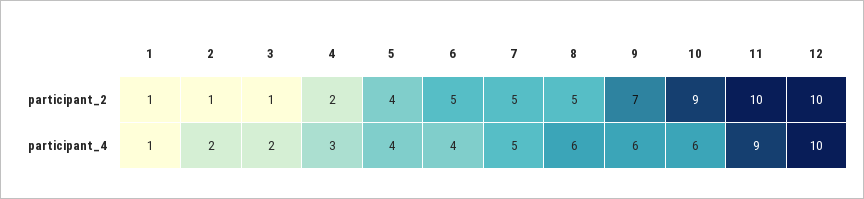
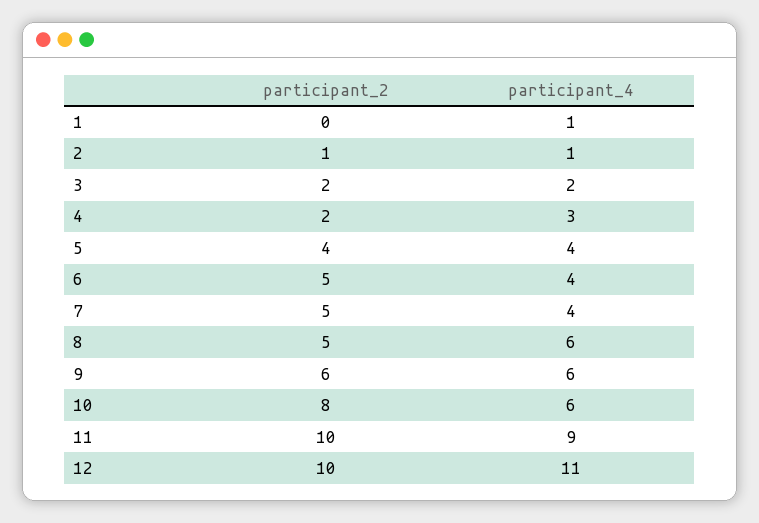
  {
    "1": {
-     "participant_2": 1,
+     "participant_2": 0,
      "participant_4": 1
    },
    "2": {
      "participant_2": 1,
-     "participant_4": 2
+     "participant_4": 1
    },
    "3": {
-     "participant_2": 1,
+     "participant_2": 2,
      "participant_4": 2
    },
    "4": {
      "participant_2": 2,
      "participant_4": 3
    },
    "5": {
      "participant_2": 4,
      "participant_4": 4
    },
    "6": {
      "participant_2": 5,
      "participant_4": 4
    },
    "7": {
      "participant_2": 5,
-     "participant_4": 5
+     "participant_4": 4
    },
    "8": {
      "participant_2": 5,
      "participant_4": 6
    },
    "9": {
-     "participant_2": 7,
+     "participant_2": 6,
      "participant_4": 6
    },
    "10": {
-     "participant_2": 9,
+     "participant_2": 8,
      "participant_4": 6
    },
    "11": {
      "participant_2": 10,
      "participant_4": 9
    },
    "12": {
      "participant_2": 10,
-     "participant_4": 10
+     "participant_4": 11
    }
  }

